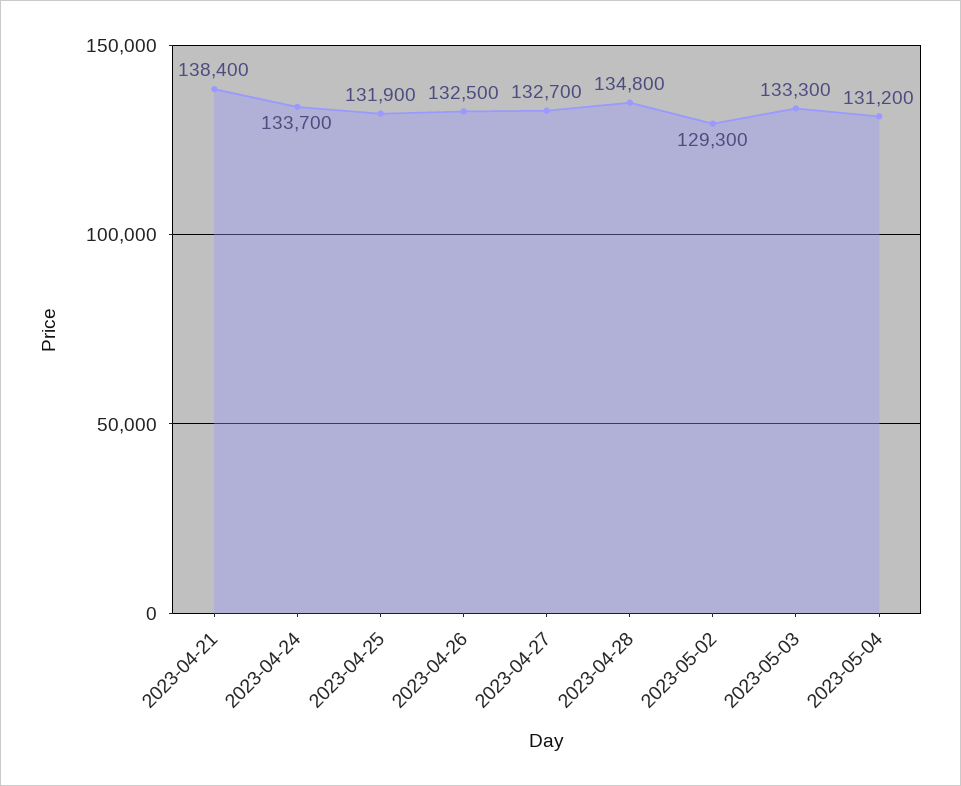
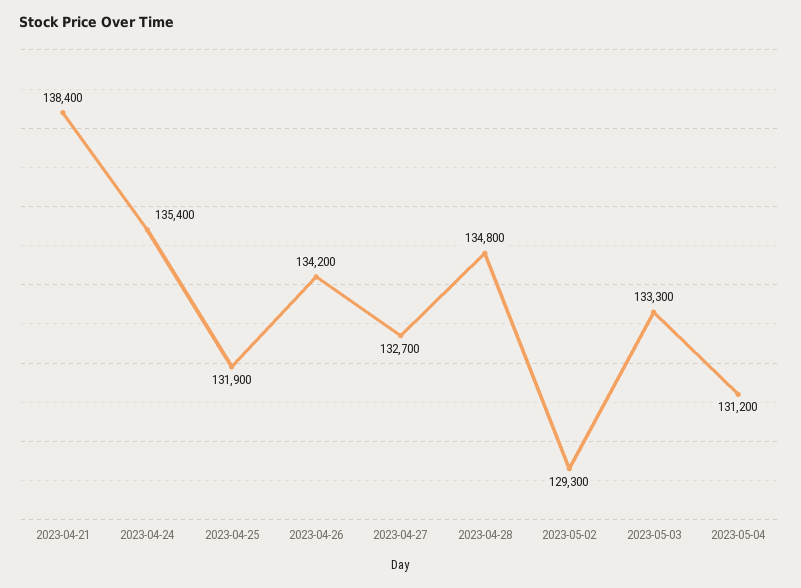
  {
    "2023-04-21": 138400,
-   "2023-04-24": 133700,
+   "2023-04-24": 135400,
    "2023-04-25": 131900,
-   "2023-04-26": 132500,
+   "2023-04-26": 134200,
    "2023-04-27": 132700,
    "2023-04-28": 134800,
    "2023-05-02": 129300,
    "2023-05-03": 133300,
    "2023-05-04": 131200
  }

